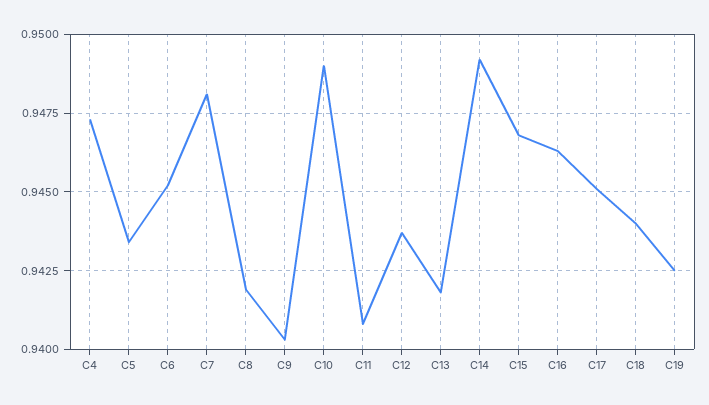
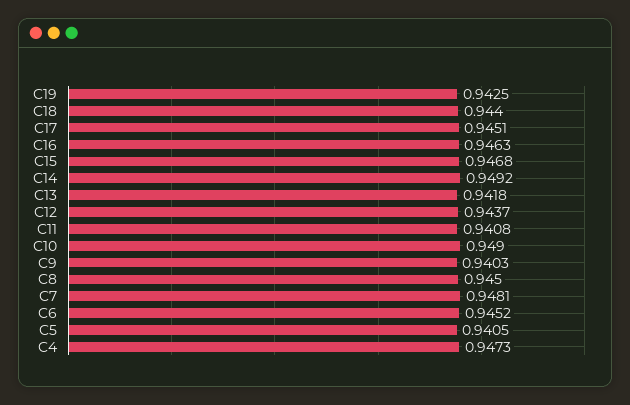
  {
    "C4": 0.9473,
-   "C5": 0.9435,
+   "C5": 0.9405,
    "C6": 0.9452,
    "C7": 0.9481,
-   "C8": 0.942,
+   "C8": 0.945,
    "C9": 0.9403,
    "C10": 0.949,
    "C11": 0.9408,
    "C12": 0.9437,
    "C13": 0.9418,
    "C14": 0.9492,
    "C15": 0.9468,
    "C16": 0.9463,
    "C17": 0.9451,
    "C18": 0.944,
    "C19": 0.9425
  }

